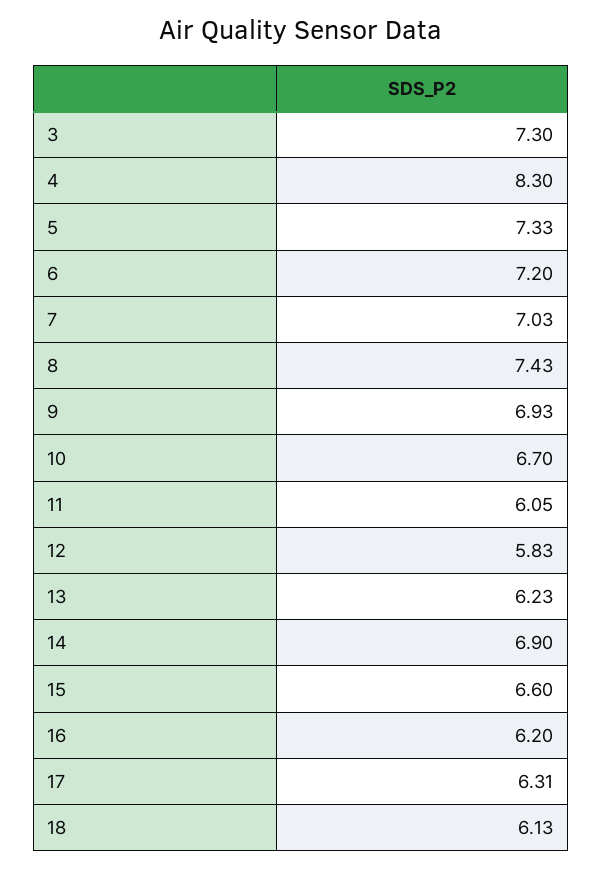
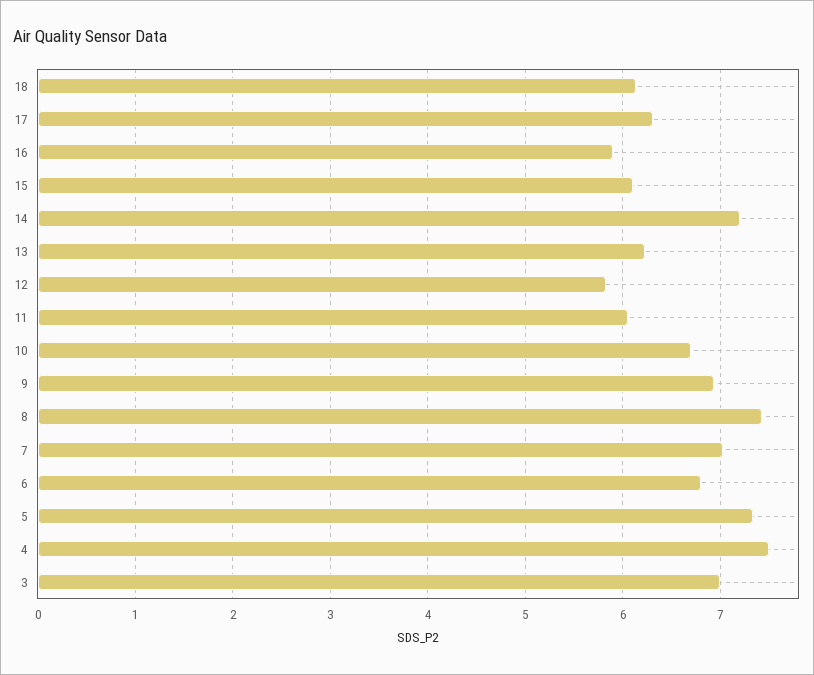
  {
-   "3": 7.3,
+   "3": 7,
-   "4": 8.3,
+   "4": 7.5,
    "5": 7.33,
-   "6": 7.2,
+   "6": 6.8,
    "7": 7.03,
    "8": 7.43,
    "9": 6.93,
    "10": 6.7,
    "11": 6.05,
    "12": 5.83,
    "13": 6.23,
-   "14": 6.9,
+   "14": 7.2,
-   "15": 6.6,
+   "15": 6.1,
-   "16": 6.2,
+   "16": 5.9,
    "17": 6.31,
    "18": 6.13
  }

